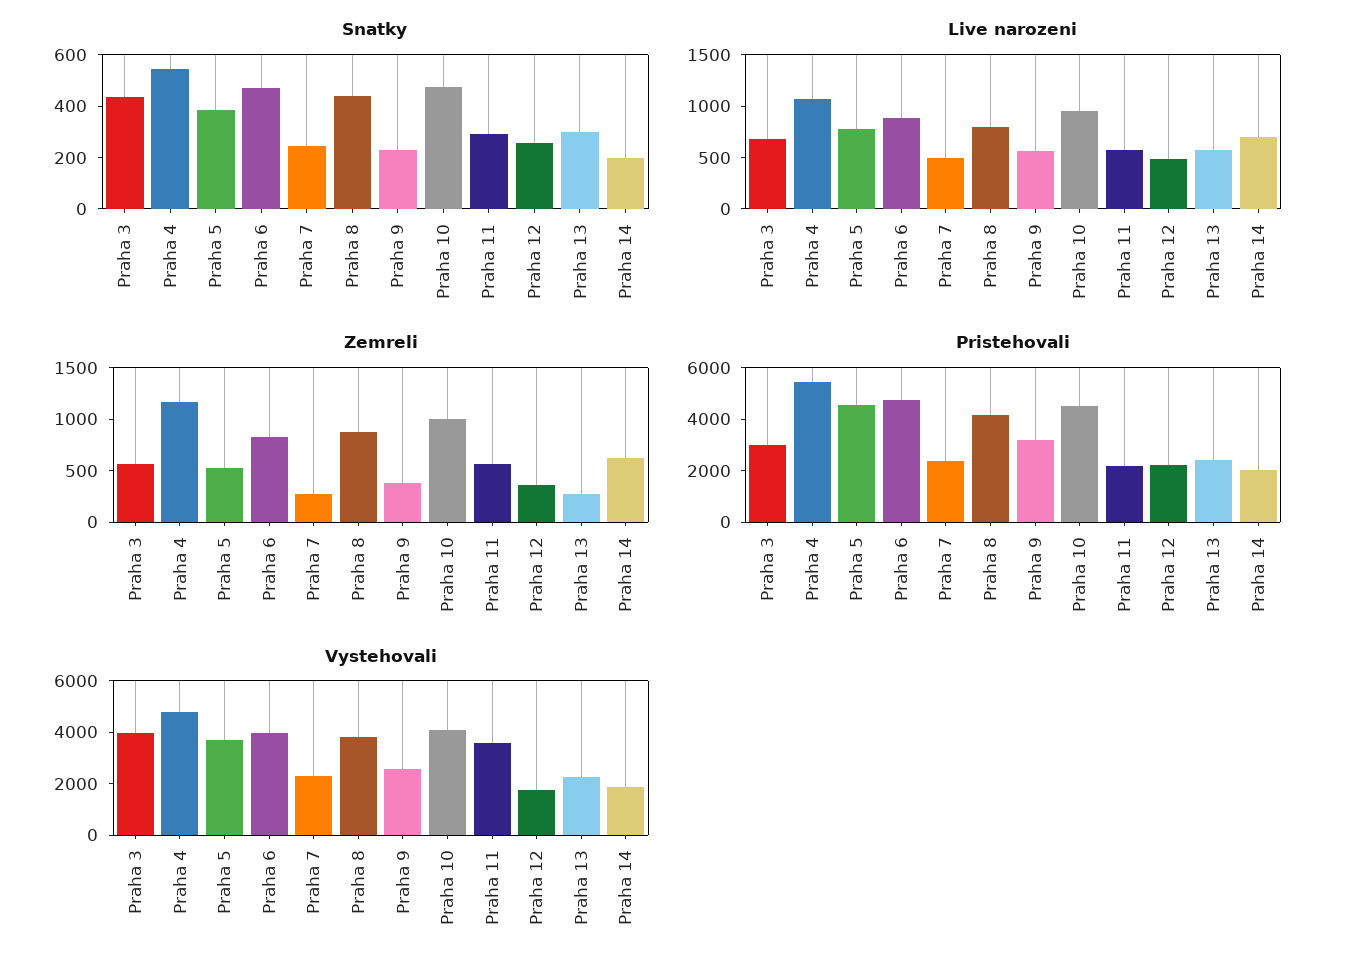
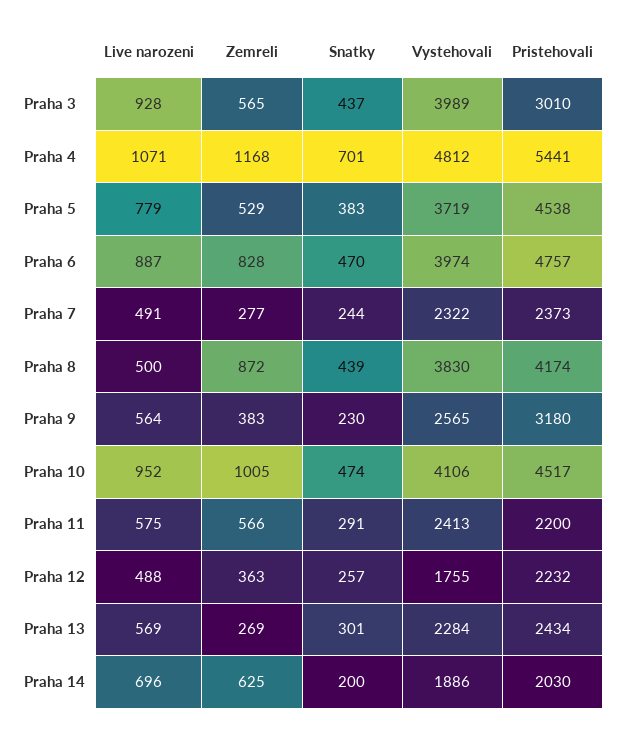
  {
    "Snatky": {
      "Praha 3": 437,
-     "Praha 4": 550,
+     "Praha 4": 701,
      "Praha 5": 383,
      "Praha 6": 470,
      "Praha 7": 244,
      "Praha 8": 439,
      "Praha 9": 230,
      "Praha 10": 474,
      "Praha 11": 291,
      "Praha 12": 257,
      "Praha 13": 301,
      "Praha 14": 200
    },
    "Live narozeni": {
-     "Praha 3": 700,
+     "Praha 3": 928,
      "Praha 4": 1071,
      "Praha 5": 779,
      "Praha 6": 887,
      "Praha 7": 491,
-     "Praha 8": 800,
+     "Praha 8": 500,
      "Praha 9": 564,
      "Praha 10": 952,
      "Praha 11": 575,
      "Praha 12": 488,
      "Praha 13": 569,
      "Praha 14": 696
    },
    "Zemreli": {
      "Praha 3": 565,
      "Praha 4": 1168,
      "Praha 5": 529,
      "Praha 6": 828,
      "Praha 7": 277,
      "Praha 8": 872,
      "Praha 9": 383,
      "Praha 10": 1005,
      "Praha 11": 566,
      "Praha 12": 363,
      "Praha 13": 269,
      "Praha 14": 625
    },
    "Pristehovali": {
      "Praha 3": 3010,
      "Praha 4": 5441,
      "Praha 5": 4538,
      "Praha 6": 4757,
      "Praha 7": 2373,
      "Praha 8": 4174,
      "Praha 9": 3180,
      "Praha 10": 4517,
      "Praha 11": 2200,
      "Praha 12": 2232,
      "Praha 13": 2434,
      "Praha 14": 2030
    },
    "Vystehovali": {
      "Praha 3": 3989,
      "Praha 4": 4812,
      "Praha 5": 3719,
      "Praha 6": 3974,
      "Praha 7": 2322,
      "Praha 8": 3830,
      "Praha 9": 2565,
      "Praha 10": 4106,
-     "Praha 11": 3500,
+     "Praha 11": 2413,
      "Praha 12": 1755,
      "Praha 13": 2284,
      "Praha 14": 1886
    }
  }

